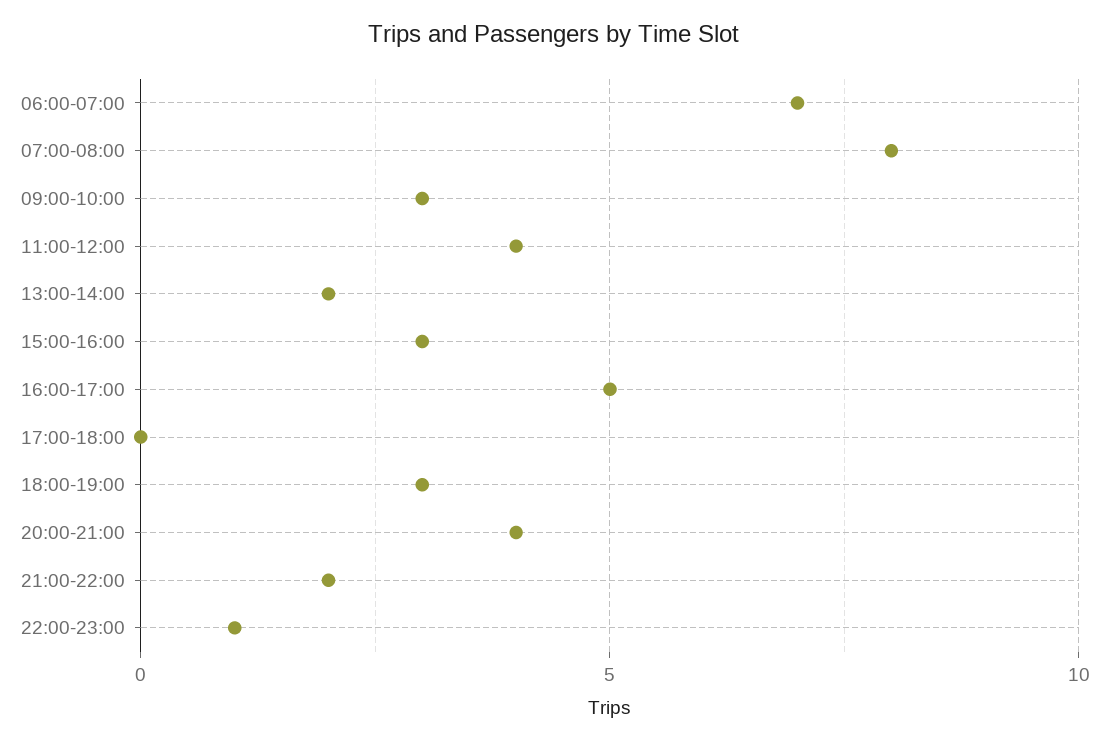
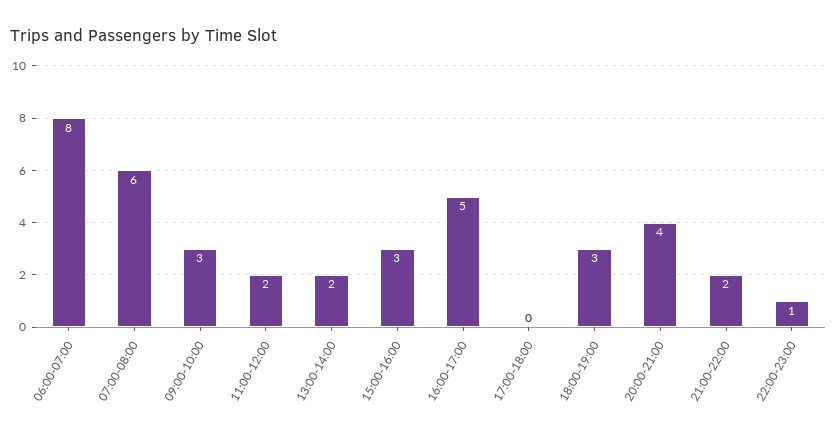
  {
-   "06:00-07:00": 7,
+   "06:00-07:00": 8,
-   "07:00-08:00": 8,
+   "07:00-08:00": 6,
    "09:00-10:00": 3,
-   "11:00-12:00": 4,
+   "11:00-12:00": 2,
    "13:00-14:00": 2,
    "15:00-16:00": 3,
    "16:00-17:00": 5,
    "17:00-18:00": 0,
    "18:00-19:00": 3,
    "20:00-21:00": 4,
    "21:00-22:00": 2,
    "22:00-23:00": 1
  }

